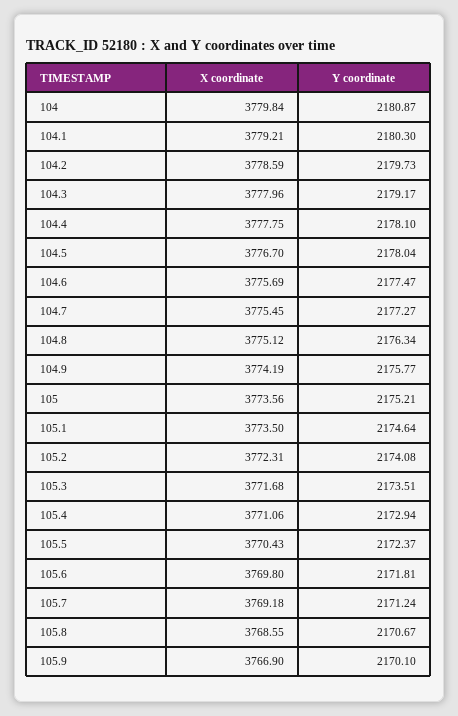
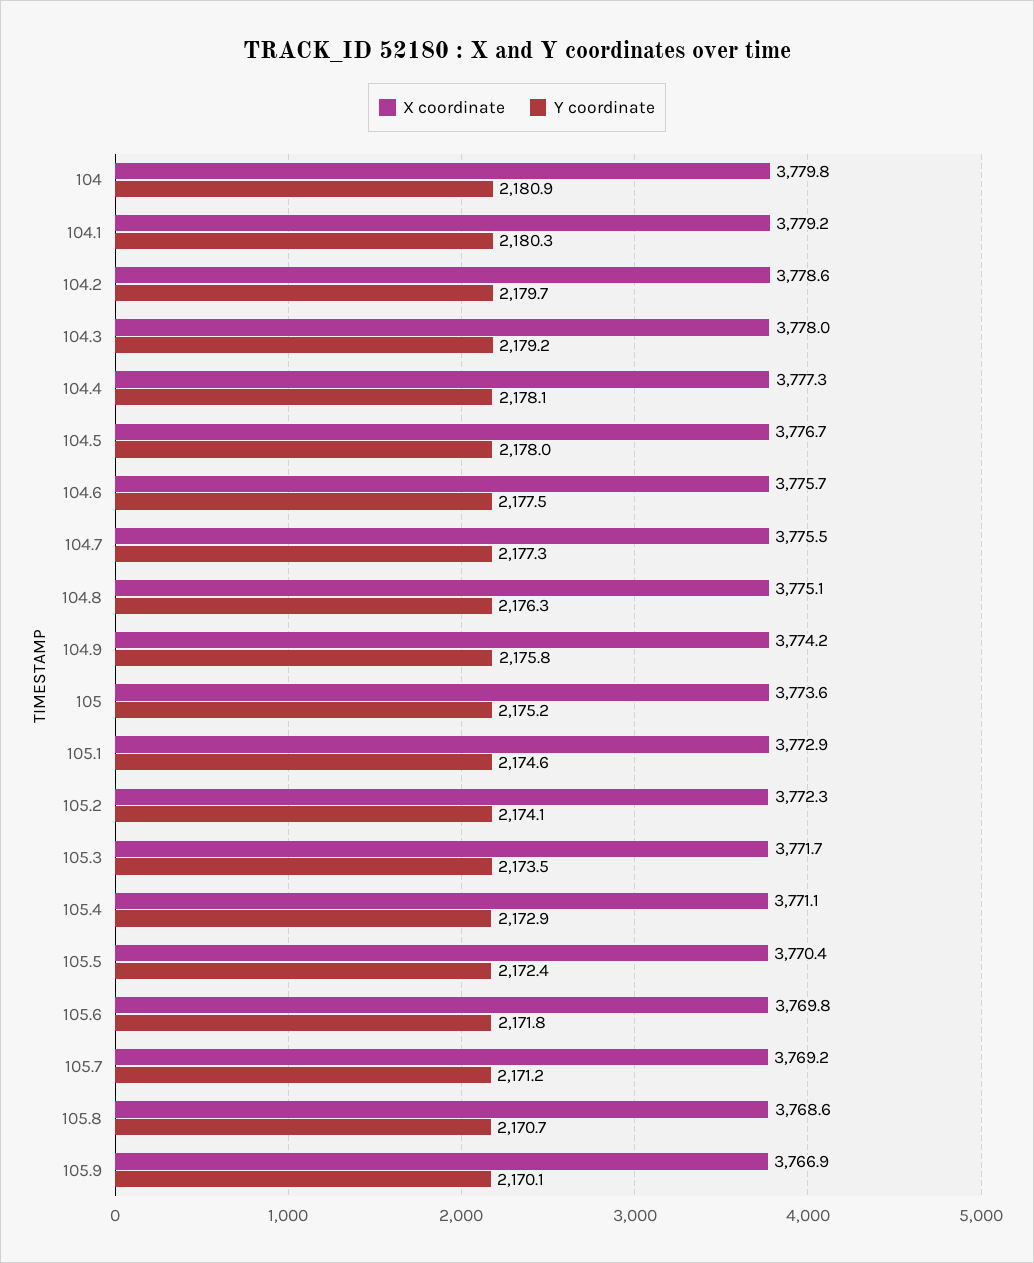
  {
    "X coordinate": {
      "104": 3779.84,
      "104.1": 3779.21,
      "104.2": 3778.59,
      "104.3": 3777.96,
-     "104.4": 3777.75,
+     "104.4": 3777.3,
      "104.5": 3776.7,
      "104.6": 3775.69,
      "104.7": 3775.45,
      "104.8": 3775.12,
      "104.9": 3774.19,
      "105": 3773.56,
-     "105.1": 3773.5,
+     "105.1": 3772.9,
      "105.2": 3772.31,
      "105.3": 3771.68,
      "105.4": 3771.06,
      "105.5": 3770.43,
      "105.6": 3769.8,
      "105.7": 3769.18,
      "105.8": 3768.55,
      "105.9": 3766.9
    },
    "Y coordinate": {
      "104": 2180.87,
      "104.1": 2180.3,
      "104.2": 2179.73,
      "104.3": 2179.17,
      "104.4": 2178.1,
      "104.5": 2178.04,
      "104.6": 2177.47,
      "104.7": 2177.27,
      "104.8": 2176.34,
      "104.9": 2175.77,
      "105": 2175.21,
      "105.1": 2174.64,
      "105.2": 2174.08,
      "105.3": 2173.51,
      "105.4": 2172.94,
      "105.5": 2172.37,
      "105.6": 2171.81,
      "105.7": 2171.24,
      "105.8": 2170.67,
      "105.9": 2170.1
    }
  }

